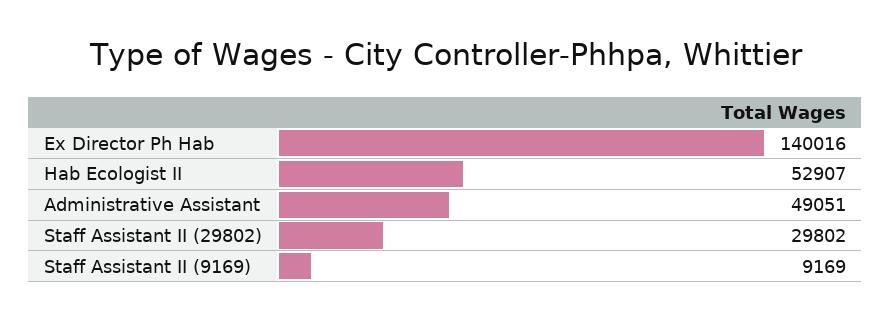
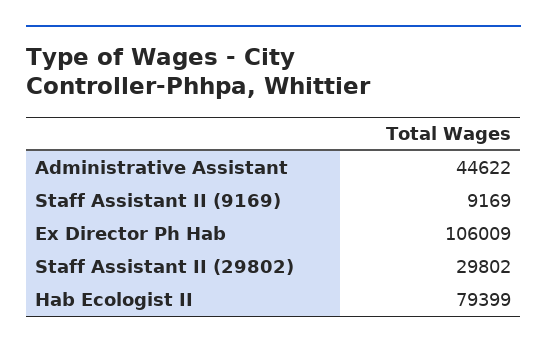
  {
-   "Ex Director Ph Hab": 140016,
+   "Ex Director Ph Hab": 106009,
-   "Hab Ecologist II": 52907,
+   "Hab Ecologist II": 79399,
-   "Administrative Assistant": 49051,
+   "Administrative Assistant": 44622,
    "Staff Assistant II (29802)": 29802,
    "Staff Assistant II (9169)": 9169
  }

